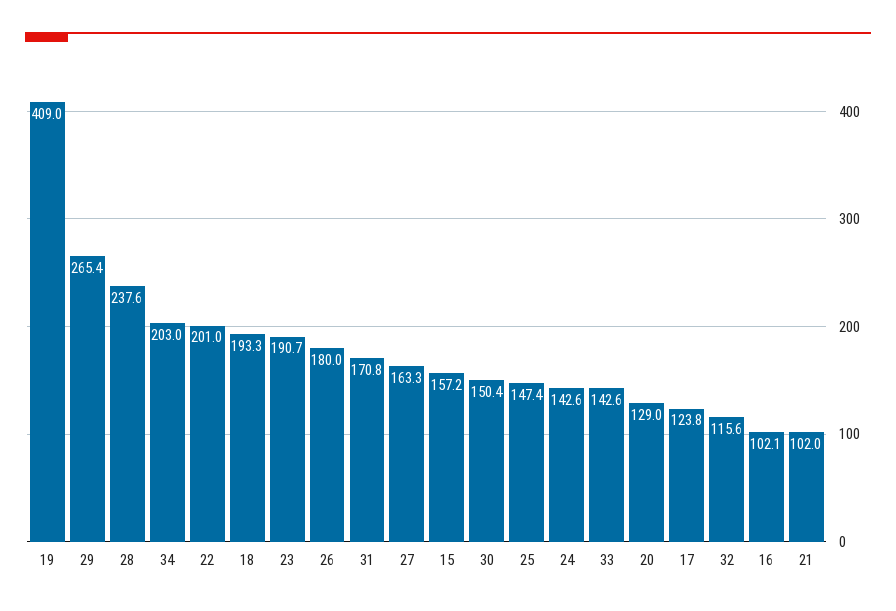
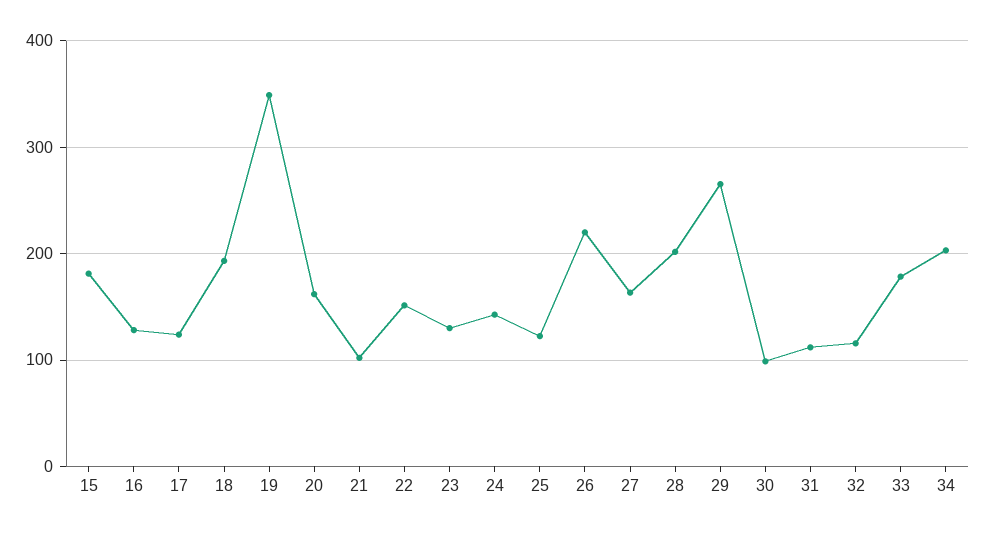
  {
-   "19": 409,
+   "19": 350,
    "29": 265.4,
-   "28": 237.6,
+   "28": 200,
    "34": 203,
-   "22": 201,
+   "22": 150,
    "18": 193.3,
-   "23": 190.7,
+   "23": 130,
-   "26": 180,
+   "26": 220,
-   "31": 170.8,
+   "31": 110,
    "27": 163.3,
-   "15": 157.2,
+   "15": 180,
-   "30": 150.4,
+   "30": 100,
-   "25": 147.4,
+   "25": 120,
    "24": 142.6,
-   "33": 142.6,
+   "33": 180,
-   "20": 129,
+   "20": 160,
    "17": 123.8,
    "32": 115.6,
-   "16": 102.1,
+   "16": 130,
    "21": 102
  }

